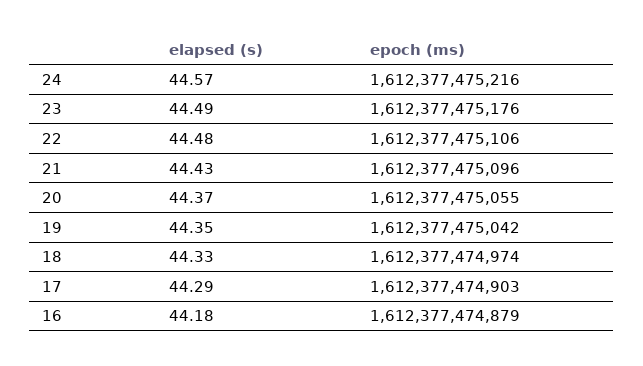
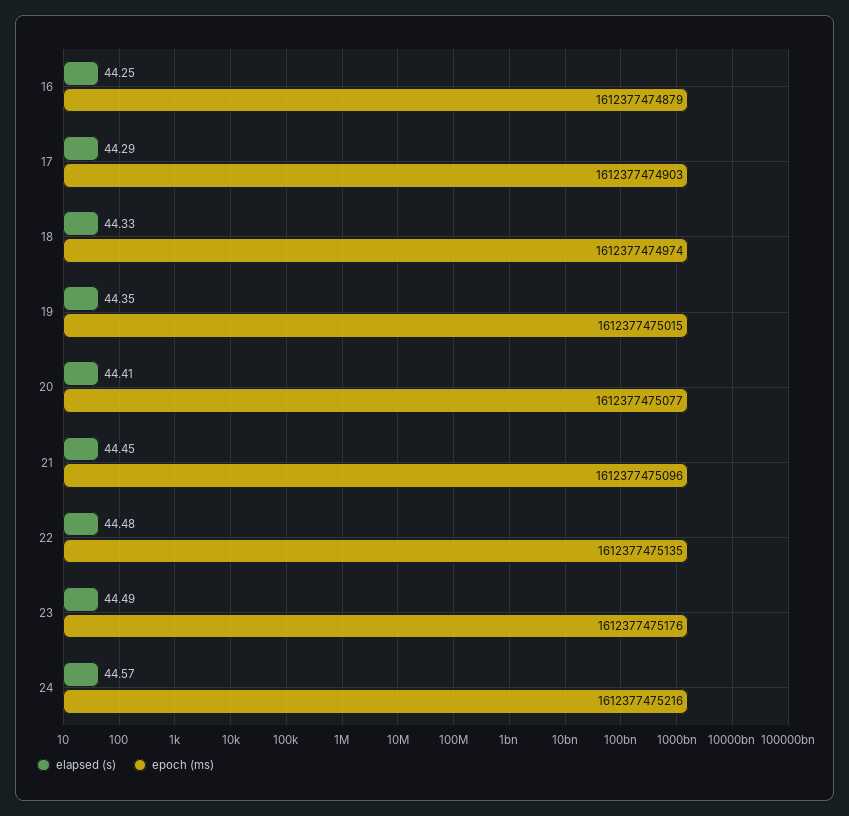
  {
    "elapsed (s)": {
      "24": 44.57,
      "23": 44.49,
      "22": 44.48,
-     "21": 44.43,
+     "21": 44.45,
-     "20": 44.37,
+     "20": 44.41,
      "19": 44.35,
      "18": 44.33,
      "17": 44.29,
-     "16": 44.18
+     "16": 44.25
    },
    "epoch (ms)": {
      "24": 1612377475216,
      "23": 1612377475176,
-     "22": 1612377475106,
+     "22": 1612377475135,
      "21": 1612377475096,
-     "20": 1612377475055,
+     "20": 1612377475077,
-     "19": 1612377475042,
+     "19": 1612377475015,
      "18": 1612377474974,
      "17": 1612377474903,
      "16": 1612377474879
    }
  }

